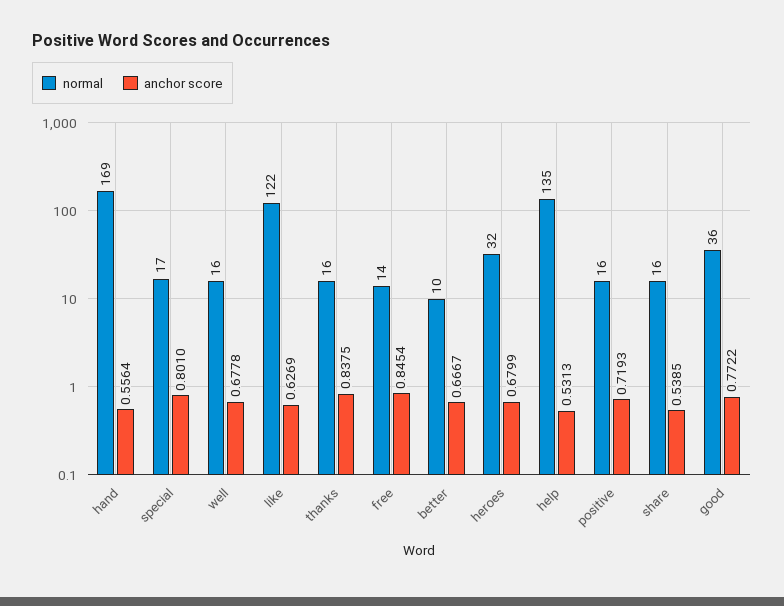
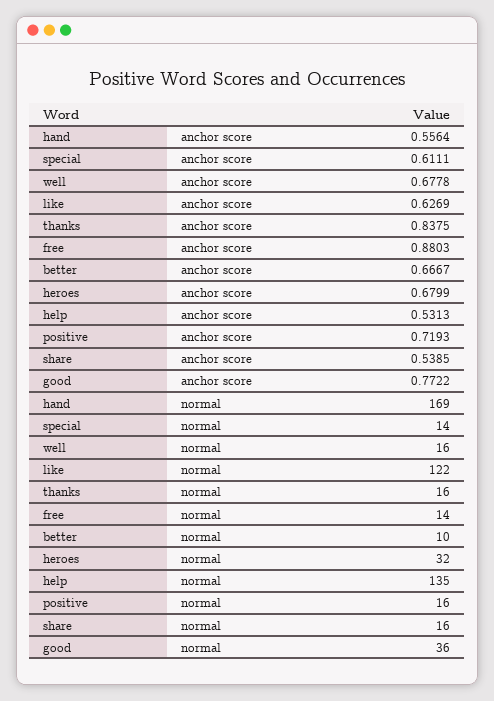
  {
    "normal": {
      "hand": 169,
-     "special": 17,
+     "special": 14,
      "well": 16,
      "like": 122,
      "thanks": 16,
      "free": 14,
      "better": 10,
      "heroes": 32,
      "help": 135,
      "positive": 16,
      "share": 16,
      "good": 36
    },
    "anchor score": {
      "hand": 0.5564,
-     "special": 0.801,
+     "special": 0.6111,
      "well": 0.6778,
      "like": 0.6269,
      "thanks": 0.8375,
-     "free": 0.8454,
+     "free": 0.8803,
      "better": 0.6667,
      "heroes": 0.6799,
      "help": 0.5313,
      "positive": 0.7193,
      "share": 0.5385,
      "good": 0.7722
    }
  }

